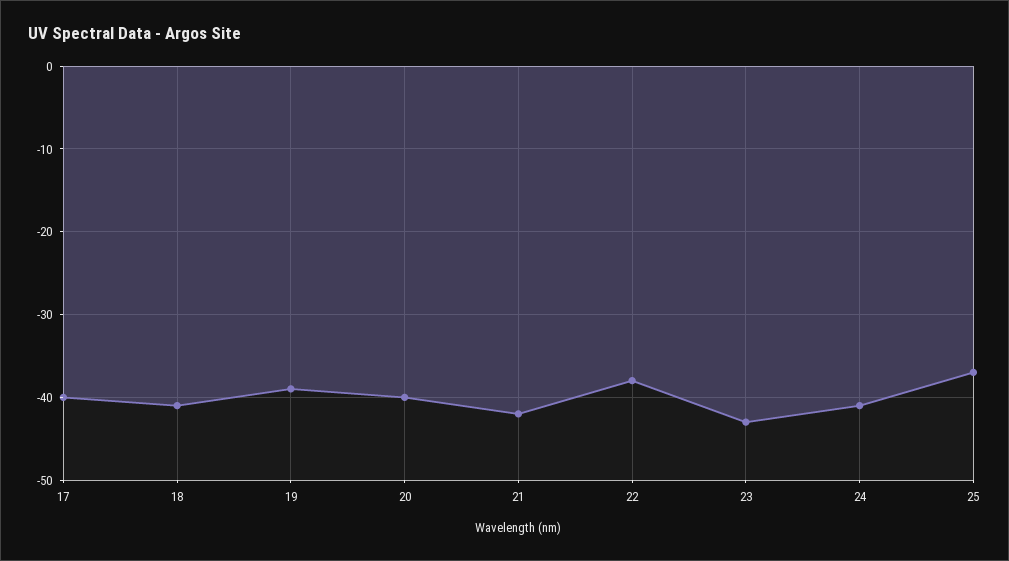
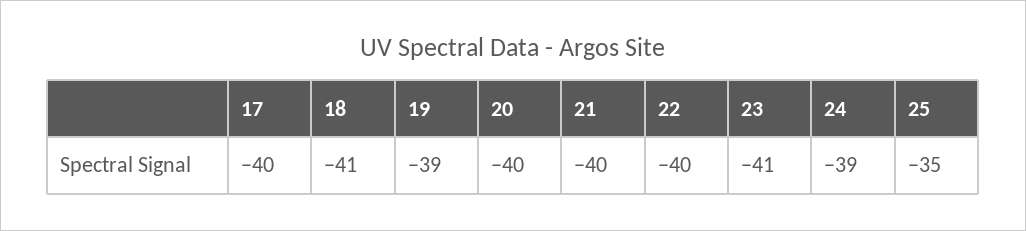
  {
    "17": -40,
    "18": -41,
    "19": -39,
    "20": -40,
-   "21": -42,
+   "21": -40,
-   "22": -38,
+   "22": -40,
-   "23": -43,
+   "23": -41,
-   "24": -41,
+   "24": -39,
-   "25": -37
+   "25": -35
  }

